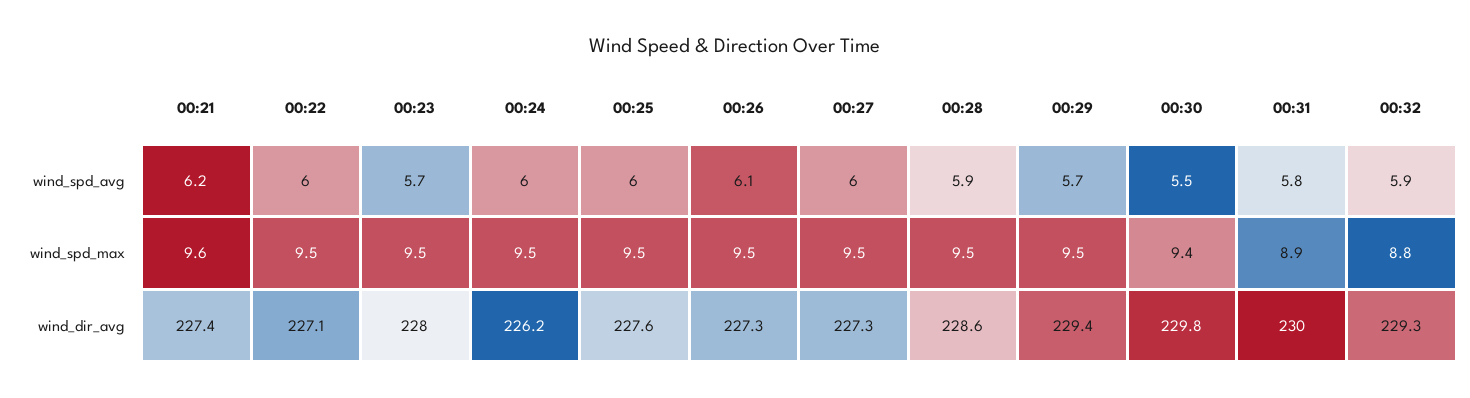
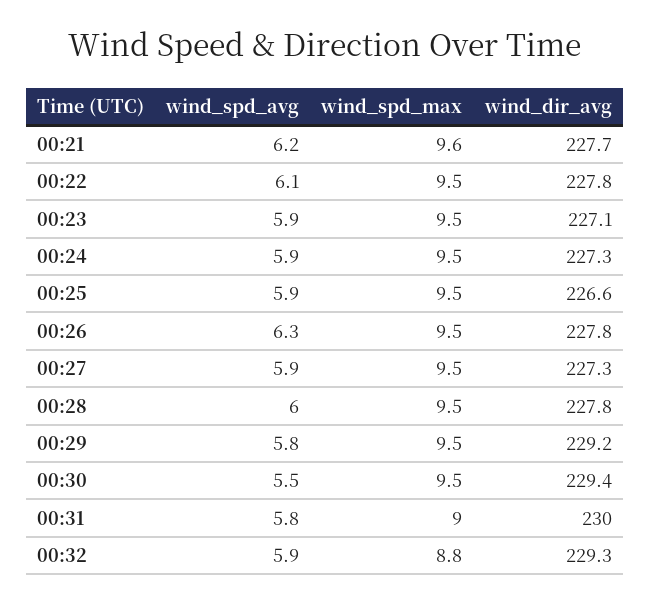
  {
    "00:21": {
      "wind_spd_avg": 6.2,
      "wind_spd_max": 9.6,
-     "wind_dir_avg": 227.4
+     "wind_dir_avg": 227.7
    },
    "00:22": {
-     "wind_spd_avg": 6,
+     "wind_spd_avg": 6.1,
      "wind_spd_max": 9.5,
-     "wind_dir_avg": 227.1
+     "wind_dir_avg": 227.8
    },
    "00:23": {
-     "wind_spd_avg": 5.7,
+     "wind_spd_avg": 5.9,
      "wind_spd_max": 9.5,
-     "wind_dir_avg": 228
+     "wind_dir_avg": 227.1
    },
    "00:24": {
-     "wind_spd_avg": 6,
+     "wind_spd_avg": 5.9,
      "wind_spd_max": 9.5,
-     "wind_dir_avg": 226.2
+     "wind_dir_avg": 227.3
    },
    "00:25": {
-     "wind_spd_avg": 6,
+     "wind_spd_avg": 5.9,
      "wind_spd_max": 9.5,
-     "wind_dir_avg": 227.6
+     "wind_dir_avg": 226.6
    },
    "00:26": {
-     "wind_spd_avg": 6.1,
+     "wind_spd_avg": 6.3,
      "wind_spd_max": 9.5,
-     "wind_dir_avg": 227.3
+     "wind_dir_avg": 227.8
    },
    "00:27": {
-     "wind_spd_avg": 6,
+     "wind_spd_avg": 5.9,
      "wind_spd_max": 9.5,
      "wind_dir_avg": 227.3
    },
    "00:28": {
-     "wind_spd_avg": 5.9,
+     "wind_spd_avg": 6,
      "wind_spd_max": 9.5,
-     "wind_dir_avg": 228.6
+     "wind_dir_avg": 227.8
    },
    "00:29": {
-     "wind_spd_avg": 5.7,
+     "wind_spd_avg": 5.8,
      "wind_spd_max": 9.5,
-     "wind_dir_avg": 229.4
+     "wind_dir_avg": 229.2
    },
    "00:30": {
      "wind_spd_avg": 5.5,
-     "wind_spd_max": 9.4,
+     "wind_spd_max": 9.5,
-     "wind_dir_avg": 229.8
+     "wind_dir_avg": 229.4
    },
    "00:31": {
      "wind_spd_avg": 5.8,
-     "wind_spd_max": 8.9,
+     "wind_spd_max": 9,
      "wind_dir_avg": 230
    },
    "00:32": {
      "wind_spd_avg": 5.9,
      "wind_spd_max": 8.8,
      "wind_dir_avg": 229.3
    }
  }

